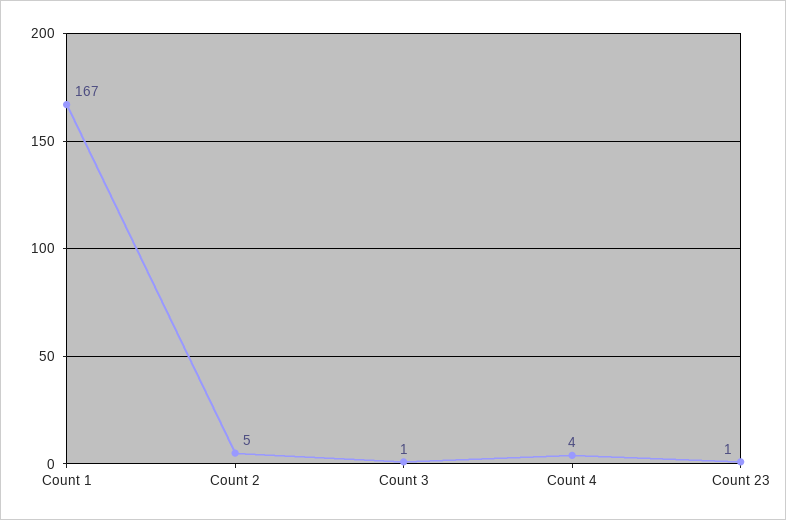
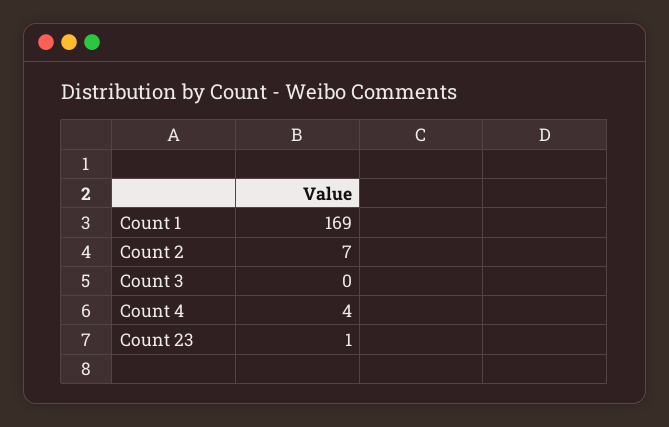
  {
-   "Count 1": 167,
+   "Count 1": 169,
-   "Count 2": 5,
+   "Count 2": 7,
-   "Count 3": 1,
+   "Count 3": 0,
    "Count 4": 4,
    "Count 23": 1
  }

